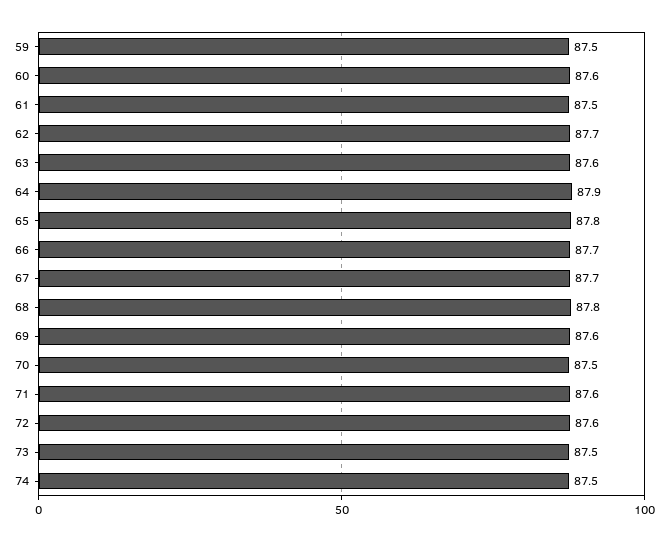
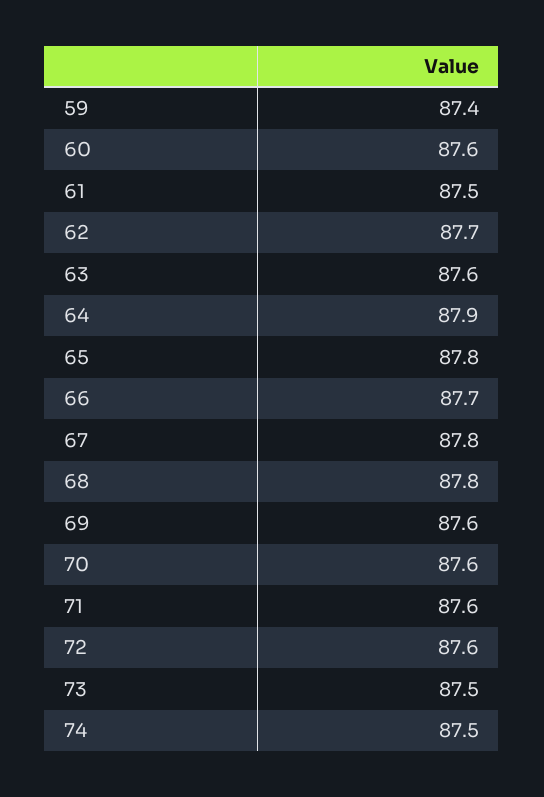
  {
-   "59": 87.5,
+   "59": 87.4,
    "60": 87.6,
    "61": 87.5,
    "62": 87.7,
    "63": 87.6,
    "64": 87.9,
    "65": 87.8,
    "66": 87.7,
-   "67": 87.7,
+   "67": 87.8,
    "68": 87.8,
    "69": 87.6,
-   "70": 87.5,
+   "70": 87.6,
    "71": 87.6,
    "72": 87.6,
    "73": 87.5,
    "74": 87.5
  }

